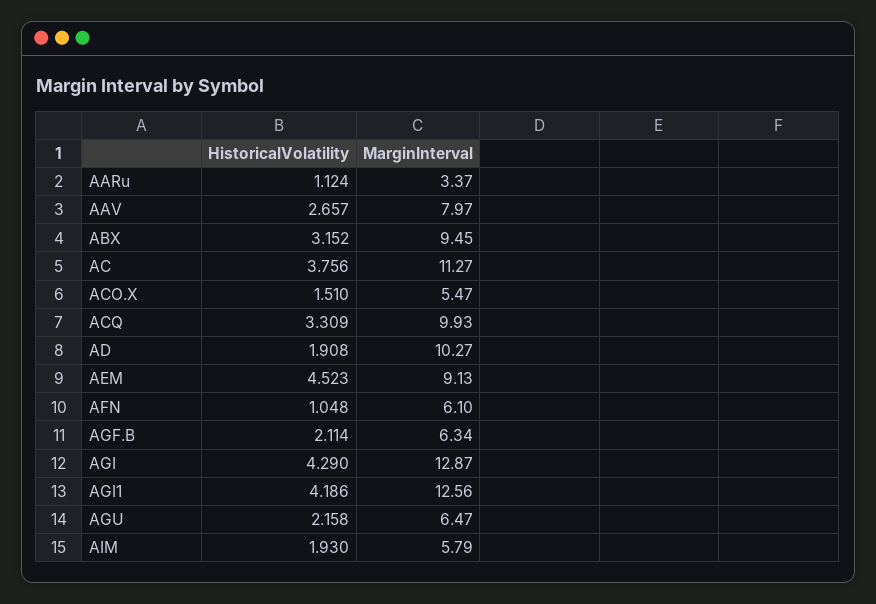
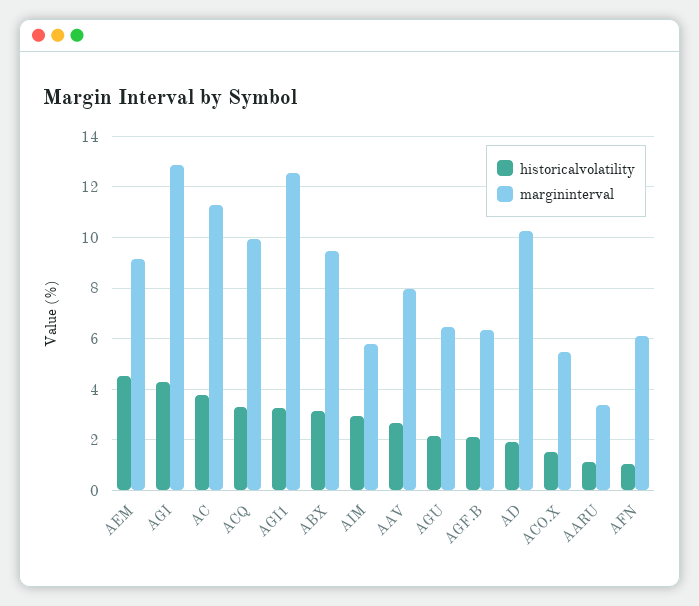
  {
    "HistoricalVolatility": {
      "AARu": 1.124,
      "AAV": 2.657,
      "ABX": 3.152,
      "AC": 3.756,
      "ACO.X": 1.51,
      "ACQ": 3.309,
      "AD": 1.908,
      "AEM": 4.523,
      "AFN": 1.048,
      "AGF.B": 2.114,
      "AGI": 4.29,
-     "AGI1": 4.186,
+     "AGI1": 3.25,
      "AGU": 2.158,
-     "AIM": 1.93
+     "AIM": 3
    },
    "MarginInterval": {
      "AARu": 3.37,
      "AAV": 7.97,
      "ABX": 9.45,
      "AC": 11.27,
      "ACO.X": 5.47,
      "ACQ": 9.93,
      "AD": 10.27,
      "AEM": 9.13,
      "AFN": 6.1,
      "AGF.B": 6.34,
      "AGI": 12.87,
      "AGI1": 12.56,
      "AGU": 6.47,
      "AIM": 5.79
    }
  }

